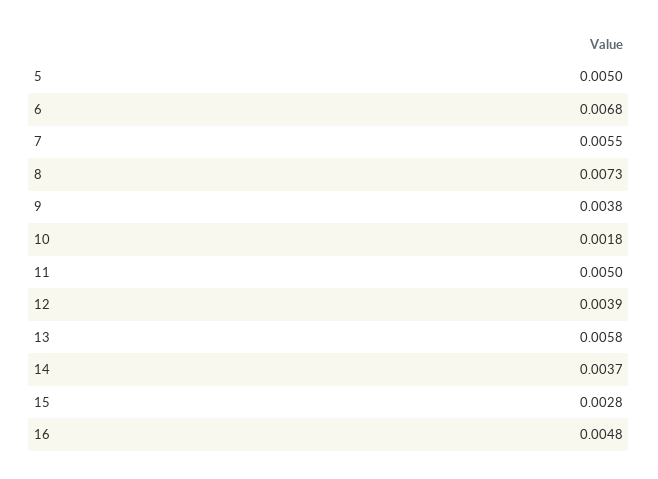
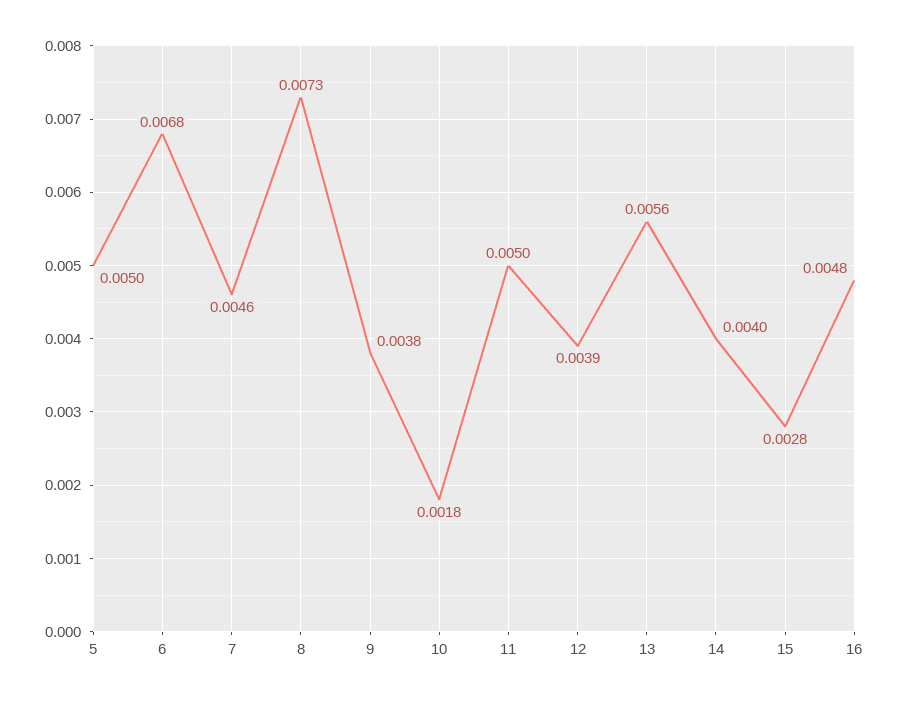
  {
    "5": 0.005,
    "6": 0.0068,
-   "7": 0.0055,
+   "7": 0.0046,
    "8": 0.0073,
    "9": 0.0038,
    "10": 0.0018,
    "11": 0.005,
    "12": 0.0039,
-   "13": 0.0058,
+   "13": 0.0056,
-   "14": 0.0037,
+   "14": 0.004,
    "15": 0.0028,
    "16": 0.0048
  }

